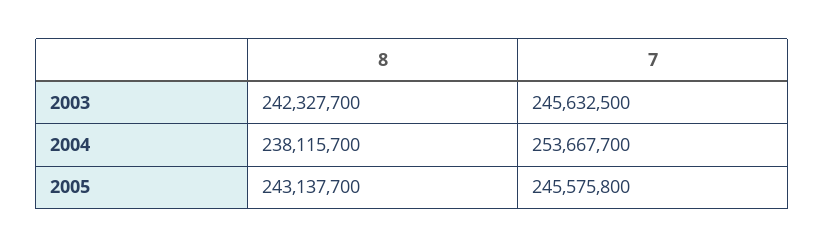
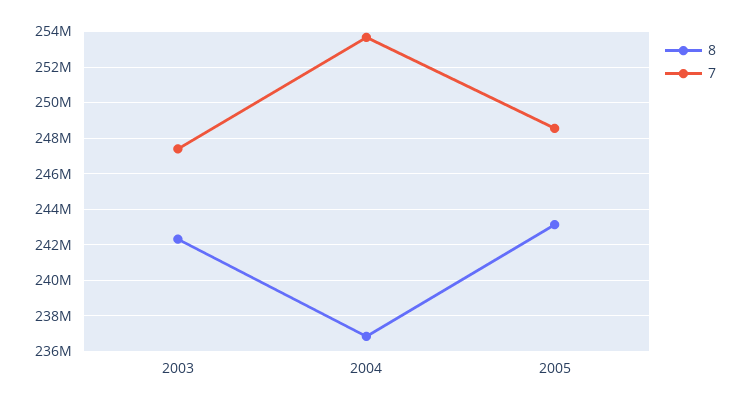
  {
    "8": {
      "2003": 242327700,
-     "2004": 238115700,
+     "2004": 237000000,
      "2005": 243137700
    },
    "7": {
-     "2003": 245632500,
+     "2003": 247500000,
      "2004": 253667700,
-     "2005": 245575800
+     "2005": 248500000
    }
  }

